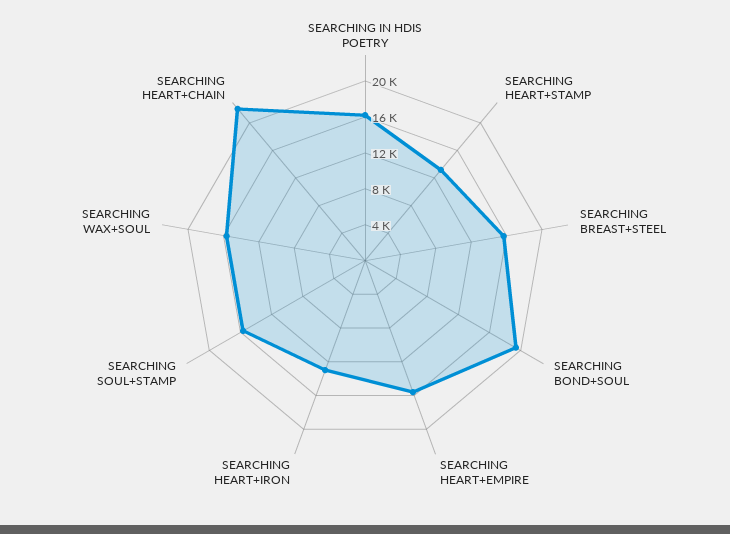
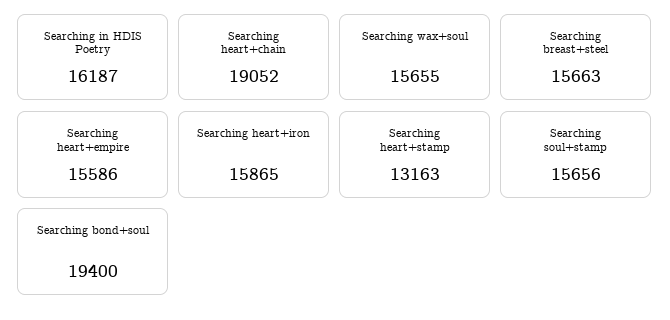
  {
    "SEARCHING IN HDIS POETRY": 16187,
    "SEARCHING HEART+STAMP": 13163,
    "SEARCHING BREAST+STEEL": 15663,
    "SEARCHING BOND+SOUL": 19400,
    "SEARCHING HEART+EMPIRE": 15586,
-   "SEARCHING HEART+IRON": 13000,
+   "SEARCHING HEART+IRON": 15865,
    "SEARCHING SOUL+STAMP": 15656,
    "SEARCHING WAX+SOUL": 15655,
-   "SEARCHING HEART+CHAIN": 22000
+   "SEARCHING HEART+CHAIN": 19052
  }

